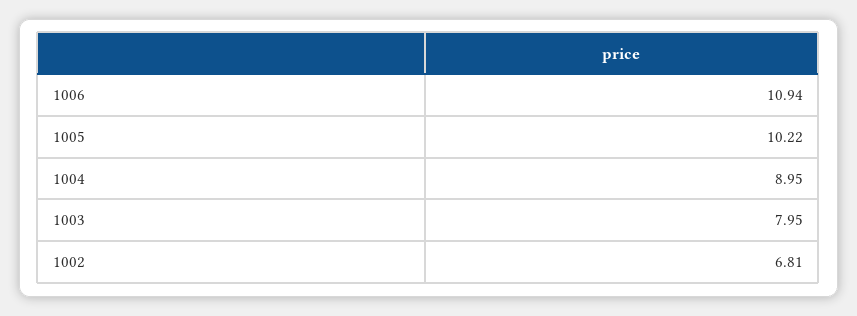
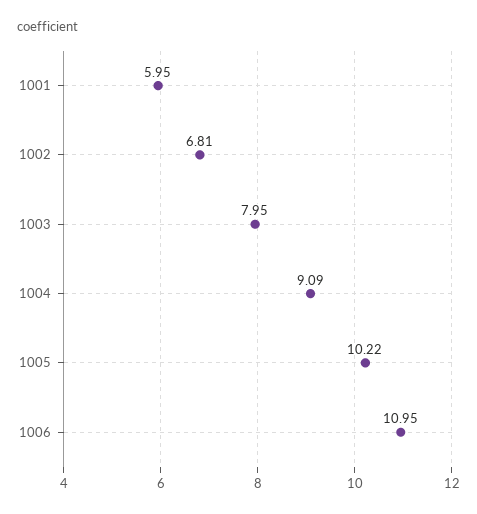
  {
-   "1006": 10.94,
+   "1006": 10.95,
    "1005": 10.22,
-   "1004": 8.95,
+   "1004": 9.09,
    "1003": 7.95,
-   "1002": 6.81
+   "1002": 6.81,
+   "1001": 5.95
  }

